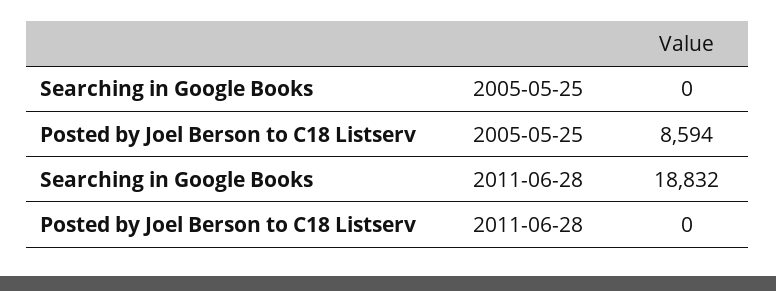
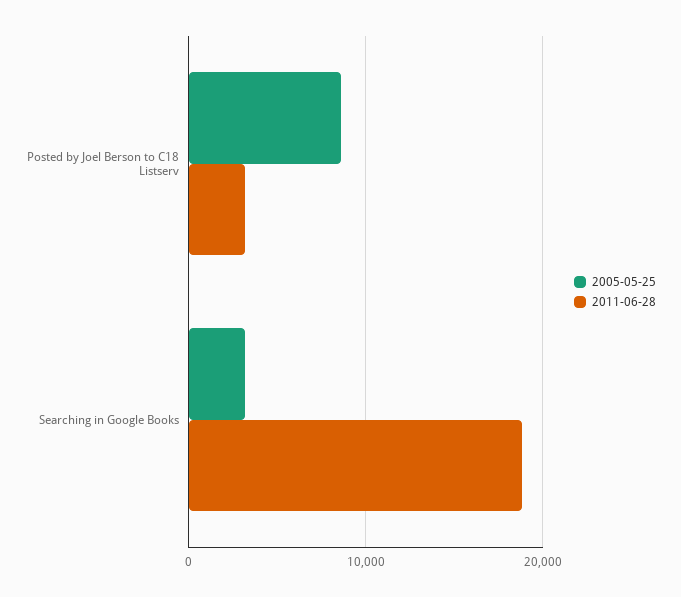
  {
    "2005-05-25": {
-     "Searching in Google Books": 0,
+     "Searching in Google Books": 3000,
      "Posted by Joel Berson to C18 Listserv": 8594
    },
    "2011-06-28": {
      "Searching in Google Books": 18832,
-     "Posted by Joel Berson to C18 Listserv": 0
+     "Posted by Joel Berson to C18 Listserv": 3000
    }
  }

